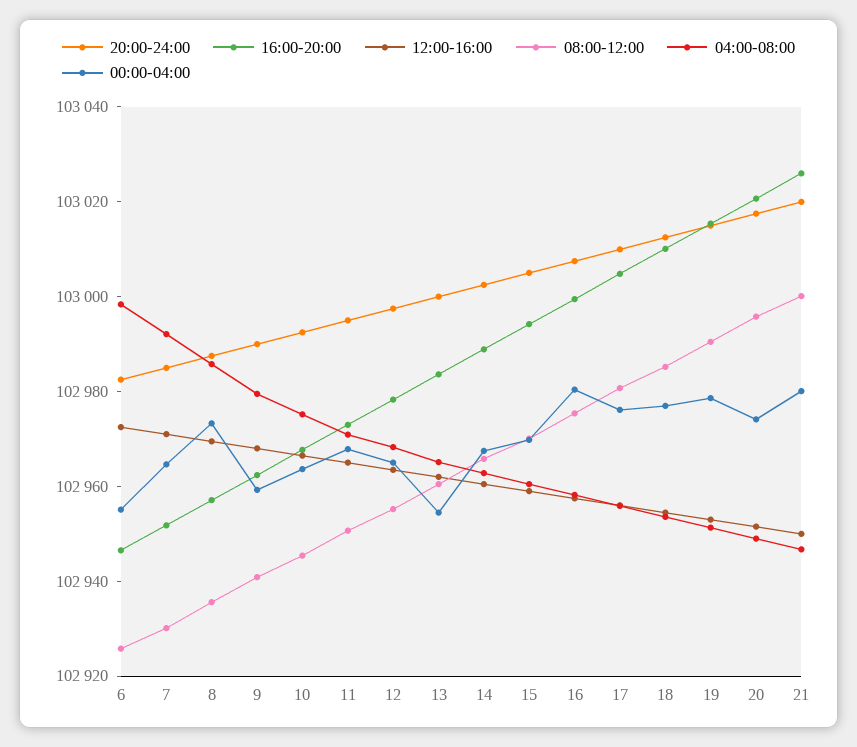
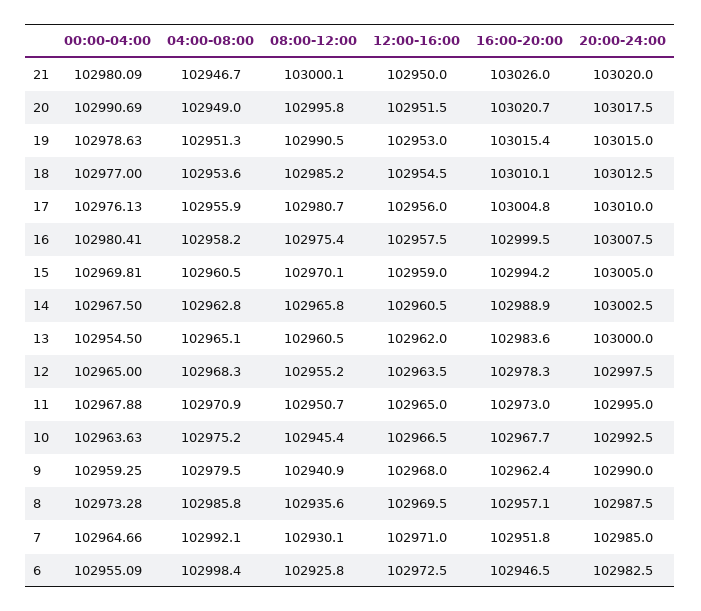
  {
    "20:00-24:00": {
      "6": 102982.5,
      "7": 102985,
      "8": 102987.5,
      "9": 102990,
      "10": 102992.5,
      "11": 102995,
      "12": 102997.5,
      "13": 103000,
      "14": 103002.5,
      "15": 103005,
      "16": 103007.5,
      "17": 103010,
      "18": 103012.5,
      "19": 103015,
      "20": 103017.5,
      "21": 103020
    },
    "16:00-20:00": {
      "6": 102946.5,
      "7": 102951.8,
      "8": 102957.1,
      "9": 102962.4,
      "10": 102967.7,
      "11": 102973,
      "12": 102978.3,
      "13": 102983.6,
      "14": 102988.9,
      "15": 102994.2,
      "16": 102999.5,
      "17": 103004.8,
      "18": 103010.1,
      "19": 103015.4,
      "20": 103020.7,
      "21": 103026
    },
    "12:00-16:00": {
      "6": 102972.5,
      "7": 102971,
      "8": 102969.5,
      "9": 102968,
      "10": 102966.5,
      "11": 102965,
      "12": 102963.5,
      "13": 102962,
      "14": 102960.5,
      "15": 102959,
      "16": 102957.5,
      "17": 102956,
      "18": 102954.5,
      "19": 102953,
      "20": 102951.5,
      "21": 102950
    },
    "08:00-12:00": {
      "6": 102925.8,
      "7": 102930.1,
      "8": 102935.6,
      "9": 102940.9,
      "10": 102945.4,
      "11": 102950.7,
      "12": 102955.2,
      "13": 102960.5,
      "14": 102965.8,
      "15": 102970.1,
      "16": 102975.4,
      "17": 102980.7,
      "18": 102985.2,
      "19": 102990.5,
      "20": 102995.8,
      "21": 103000.1
    },
    "04:00-08:00": {
      "6": 102998.4,
      "7": 102992.1,
      "8": 102985.8,
      "9": 102979.5,
      "10": 102975.2,
      "11": 102970.9,
      "12": 102968.3,
      "13": 102965.1,
      "14": 102962.8,
      "15": 102960.5,
      "16": 102958.2,
      "17": 102955.9,
      "18": 102953.6,
      "19": 102951.3,
      "20": 102949,
      "21": 102946.7
    },
    "00:00-04:00": {
      "6": 102955.09,
      "7": 102964.66,
      "8": 102973.28,
      "9": 102959.25,
      "10": 102963.63,
      "11": 102967.88,
      "12": 102965,
      "13": 102954.5,
      "14": 102967.5,
      "15": 102969.81,
      "16": 102980.41,
      "17": 102976.13,
      "18": 102977,
      "19": 102978.63,
-     "20": 102975,
+     "20": 102990.69,
      "21": 102980.09
    }
  }

